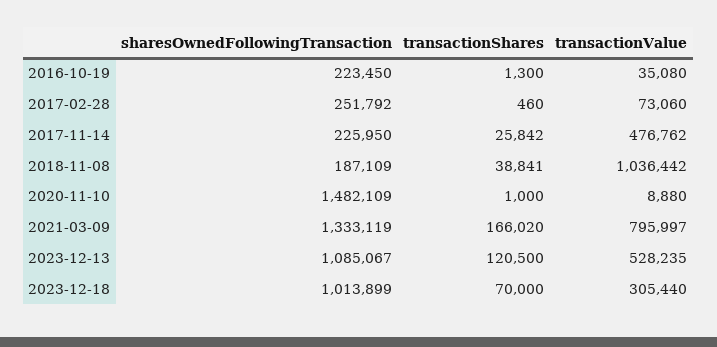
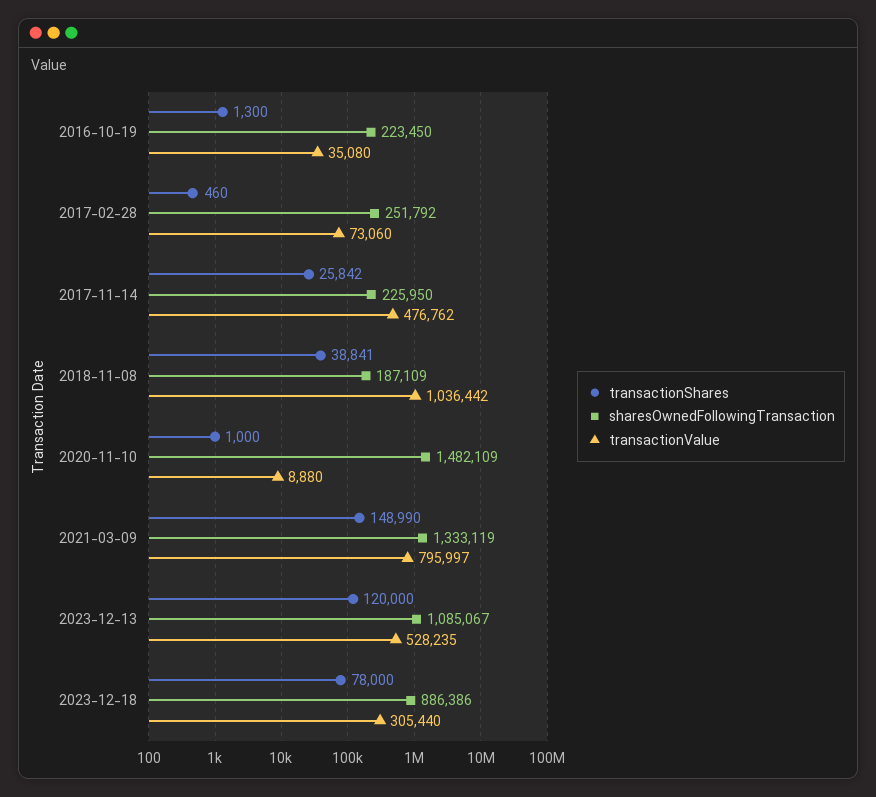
  {
    "sharesOwnedFollowingTransaction": {
      "2016-10-19": 223450,
      "2017-02-28": 251792,
      "2017-11-14": 225950,
      "2018-11-08": 187109,
      "2020-11-10": 1482109,
      "2021-03-09": 1333119,
      "2023-12-13": 1085067,
-     "2023-12-18": 1013899
+     "2023-12-18": 886386
    },
    "transactionShares": {
      "2016-10-19": 1300,
      "2017-02-28": 460,
      "2017-11-14": 25842,
      "2018-11-08": 38841,
      "2020-11-10": 1000,
-     "2021-03-09": 166020,
+     "2021-03-09": 148990,
-     "2023-12-13": 120500,
+     "2023-12-13": 120000,
-     "2023-12-18": 70000
+     "2023-12-18": 78000
    },
    "transactionValue": {
      "2016-10-19": 35080,
      "2017-02-28": 73060,
      "2017-11-14": 476762,
      "2018-11-08": 1036442,
      "2020-11-10": 8880,
      "2021-03-09": 795997,
      "2023-12-13": 528235,
      "2023-12-18": 305440
    }
  }

